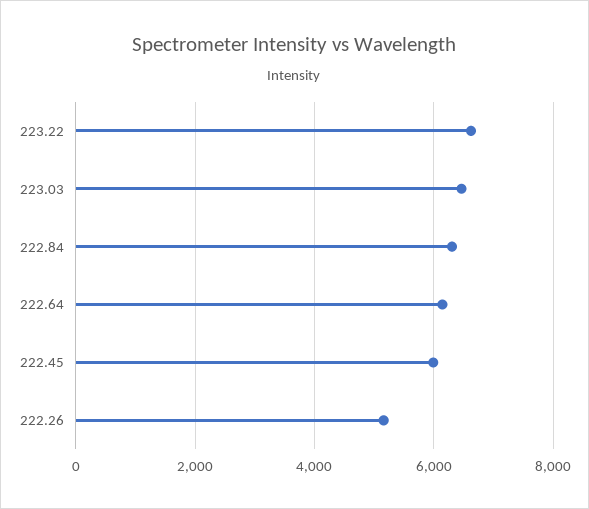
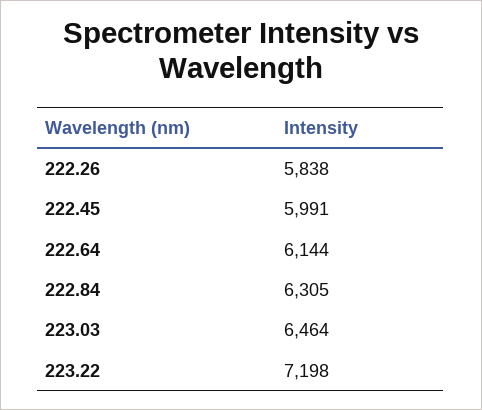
  {
-   "223.22": 6600,
+   "223.22": 7198,
    "223.03": 6464,
    "222.84": 6305,
    "222.64": 6144,
    "222.45": 5991,
-   "222.26": 5200
+   "222.26": 5838
  }

